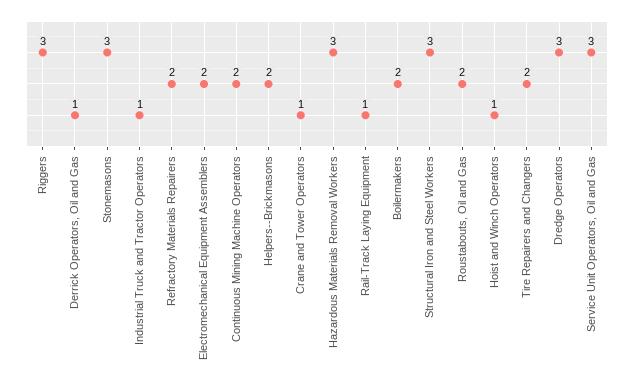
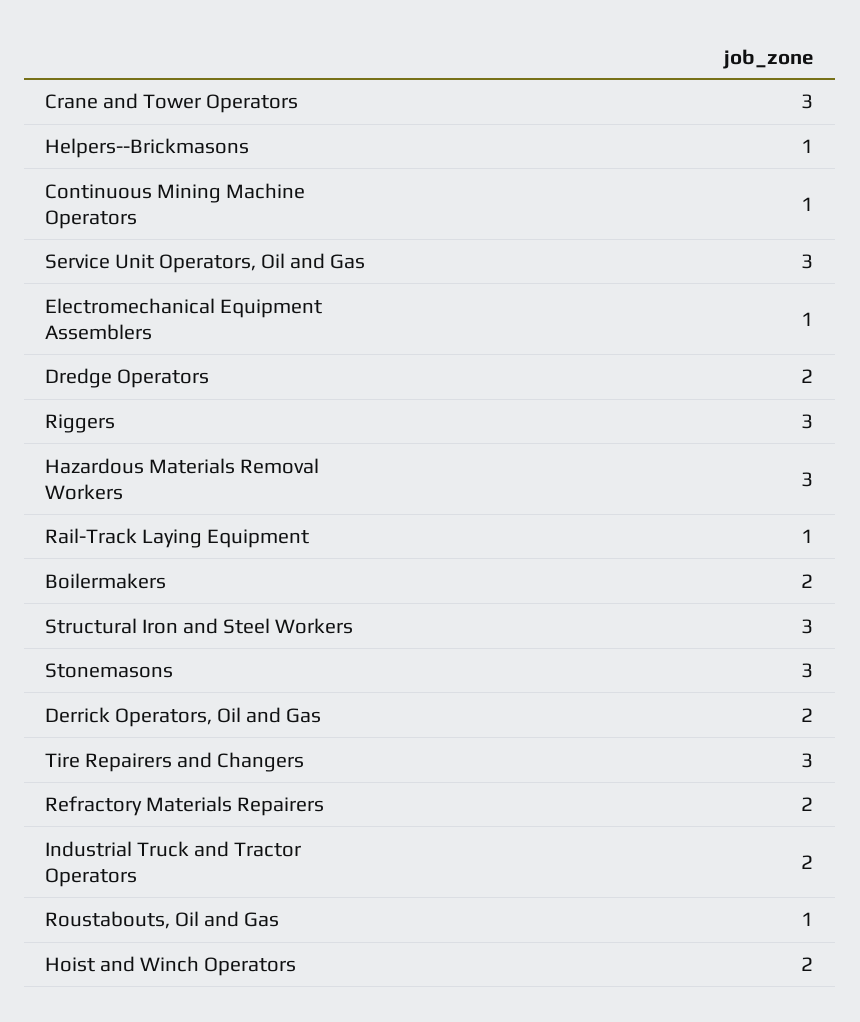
  {
    "Riggers": 3,
-   "Derrick Operators, Oil and Gas": 1,
+   "Derrick Operators, Oil and Gas": 2,
    "Stonemasons": 3,
-   "Industrial Truck and Tractor Operators": 1,
+   "Industrial Truck and Tractor Operators": 2,
    "Refractory Materials Repairers": 2,
-   "Electromechanical Equipment Assemblers": 2,
+   "Electromechanical Equipment Assemblers": 1,
-   "Continuous Mining Machine Operators": 2,
+   "Continuous Mining Machine Operators": 1,
-   "Helpers--Brickmasons": 2,
+   "Helpers--Brickmasons": 1,
-   "Crane and Tower Operators": 1,
+   "Crane and Tower Operators": 3,
    "Hazardous Materials Removal Workers": 3,
    "Rail-Track Laying Equipment": 1,
    "Boilermakers": 2,
    "Structural Iron and Steel Workers": 3,
-   "Roustabouts, Oil and Gas": 2,
+   "Roustabouts, Oil and Gas": 1,
-   "Hoist and Winch Operators": 1,
+   "Hoist and Winch Operators": 2,
-   "Tire Repairers and Changers": 2,
+   "Tire Repairers and Changers": 3,
-   "Dredge Operators": 3,
+   "Dredge Operators": 2,
    "Service Unit Operators, Oil and Gas": 3
  }

